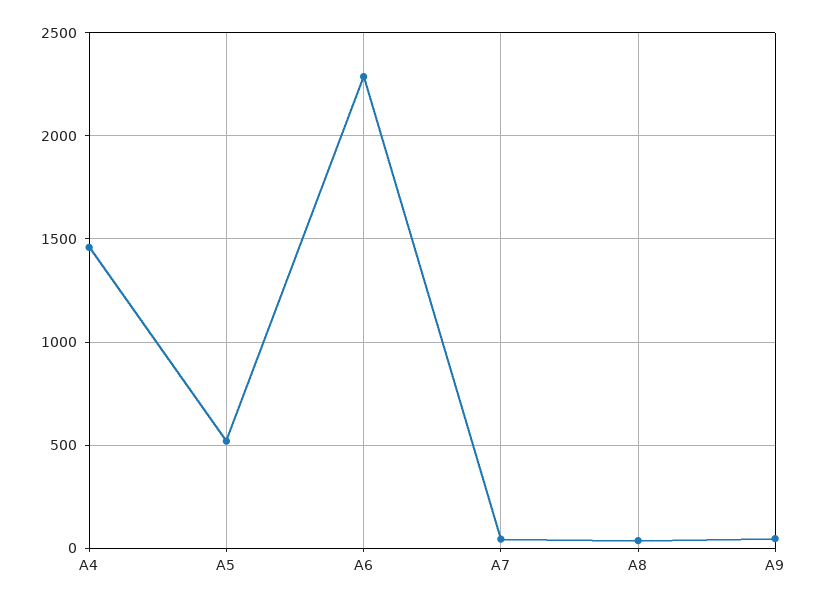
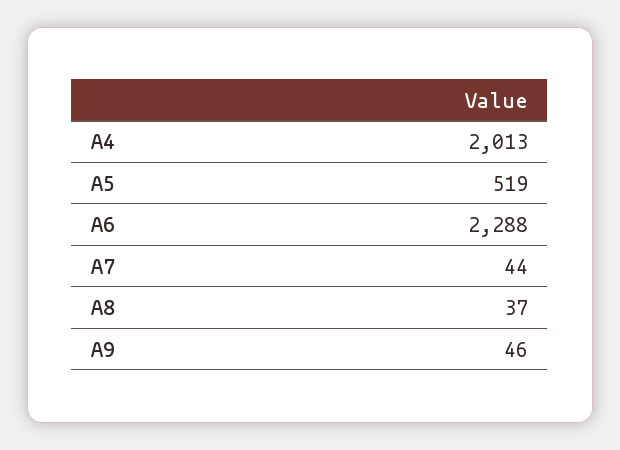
  {
-   "A4": 1450,
+   "A4": 2013,
    "A5": 519,
    "A6": 2288,
    "A7": 44,
    "A8": 37,
    "A9": 46
  }

